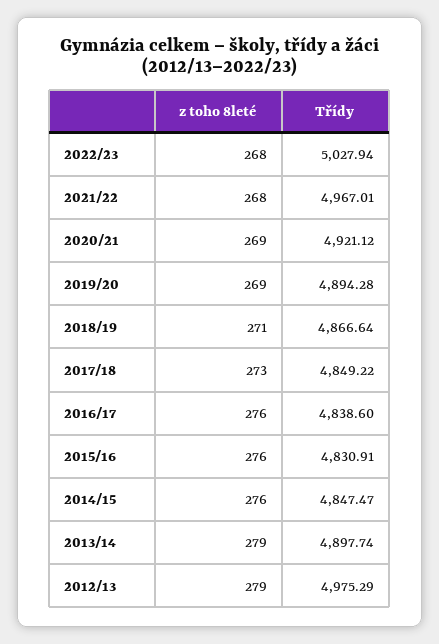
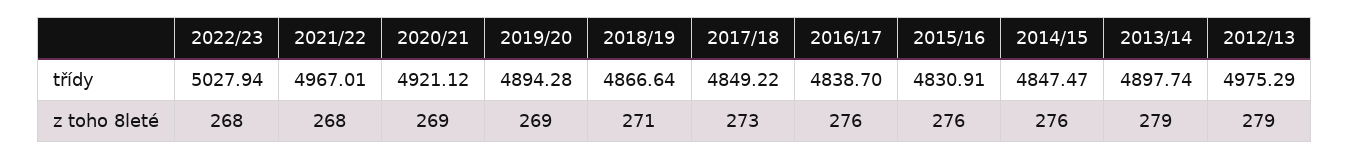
  {
    "z toho 8leté": {
      "2022/23": 268,
      "2021/22": 268,
      "2020/21": 269,
      "2019/20": 269,
      "2018/19": 271,
      "2017/18": 273,
      "2016/17": 276,
      "2015/16": 276,
      "2014/15": 276,
      "2013/14": 279,
      "2012/13": 279
    },
    "Třídy": {
      "2022/23": 5027.94,
      "2021/22": 4967.01,
      "2020/21": 4921.12,
      "2019/20": 4894.28,
      "2018/19": 4866.64,
      "2017/18": 4849.22,
-     "2016/17": 4838.6,
+     "2016/17": 4838.7,
      "2015/16": 4830.91,
      "2014/15": 4847.47,
      "2013/14": 4897.74,
      "2012/13": 4975.29
    }
  }

